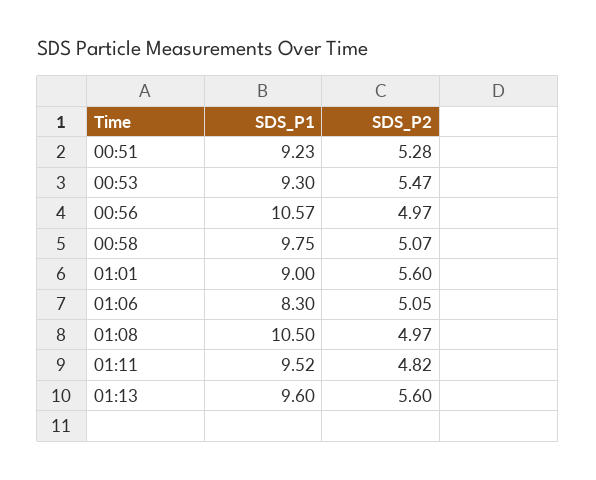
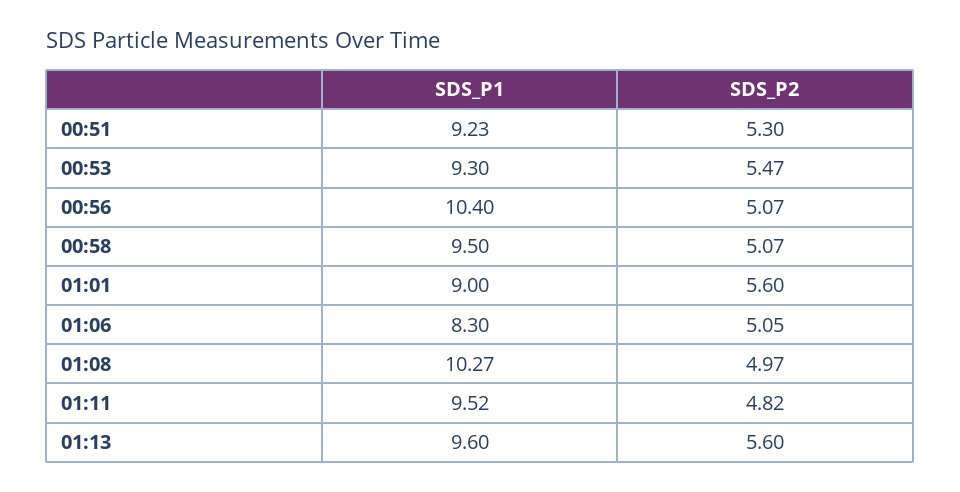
  {
    "SDS_P1": {
      "00:51": 9.23,
      "00:53": 9.3,
-     "00:56": 10.57,
+     "00:56": 10.4,
-     "00:58": 9.75,
+     "00:58": 9.5,
      "01:01": 9,
      "01:06": 8.3,
-     "01:08": 10.5,
+     "01:08": 10.27,
      "01:11": 9.52,
      "01:13": 9.6
    },
    "SDS_P2": {
-     "00:51": 5.28,
+     "00:51": 5.3,
      "00:53": 5.47,
-     "00:56": 4.97,
+     "00:56": 5.07,
      "00:58": 5.07,
      "01:01": 5.6,
      "01:06": 5.05,
      "01:08": 4.97,
      "01:11": 4.82,
      "01:13": 5.6
    }
  }

